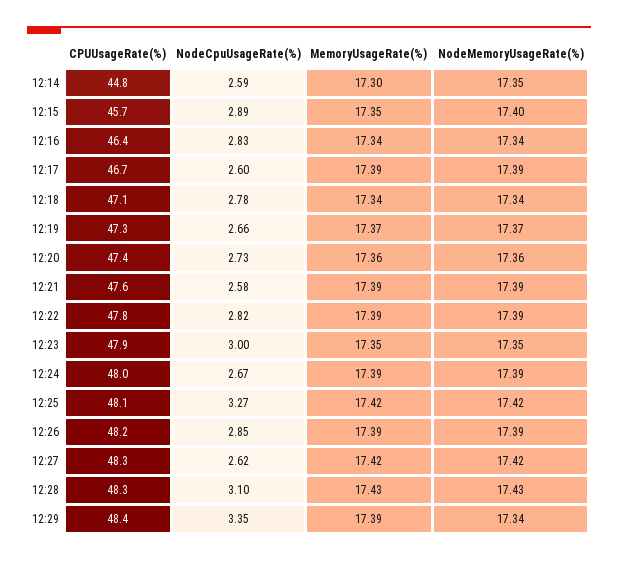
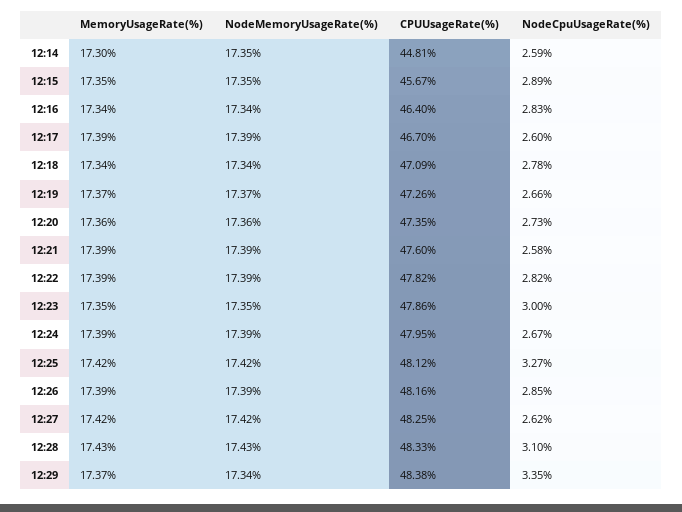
  {
    "CPUUsageRate(%)": {
      "12:14": 44.81,
      "12:15": 45.67,
      "12:16": 46.4,
      "12:17": 46.7,
      "12:18": 47.09,
      "12:19": 47.26,
      "12:20": 47.35,
      "12:21": 47.6,
      "12:22": 47.82,
      "12:23": 47.86,
      "12:24": 47.95,
      "12:25": 48.12,
      "12:26": 48.16,
      "12:27": 48.25,
      "12:28": 48.33,
      "12:29": 48.38
    },
    "NodeCpuUsageRate(%)": {
      "12:14": 2.59,
      "12:15": 2.89,
      "12:16": 2.83,
      "12:17": 2.6,
      "12:18": 2.78,
      "12:19": 2.66,
      "12:20": 2.73,
      "12:21": 2.58,
      "12:22": 2.82,
      "12:23": 3,
      "12:24": 2.67,
      "12:25": 3.27,
      "12:26": 2.85,
      "12:27": 2.62,
      "12:28": 3.1,
      "12:29": 3.35
    },
    "MemoryUsageRate(%)": {
      "12:14": 17.3,
      "12:15": 17.35,
      "12:16": 17.34,
      "12:17": 17.39,
      "12:18": 17.34,
      "12:19": 17.37,
      "12:20": 17.36,
      "12:21": 17.39,
      "12:22": 17.39,
      "12:23": 17.35,
      "12:24": 17.39,
      "12:25": 17.42,
      "12:26": 17.39,
      "12:27": 17.42,
      "12:28": 17.43,
-     "12:29": 17.39
+     "12:29": 17.37
    },
    "NodeMemoryUsageRate(%)": {
      "12:14": 17.35,
-     "12:15": 17.4,
+     "12:15": 17.35,
      "12:16": 17.34,
      "12:17": 17.39,
      "12:18": 17.34,
      "12:19": 17.37,
      "12:20": 17.36,
      "12:21": 17.39,
      "12:22": 17.39,
      "12:23": 17.35,
      "12:24": 17.39,
      "12:25": 17.42,
      "12:26": 17.39,
      "12:27": 17.42,
      "12:28": 17.43,
      "12:29": 17.34
    }
  }

